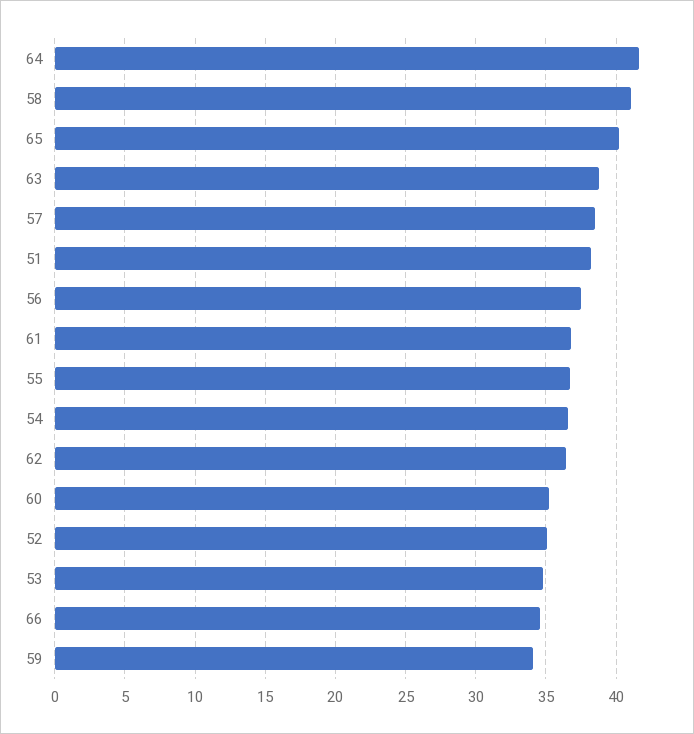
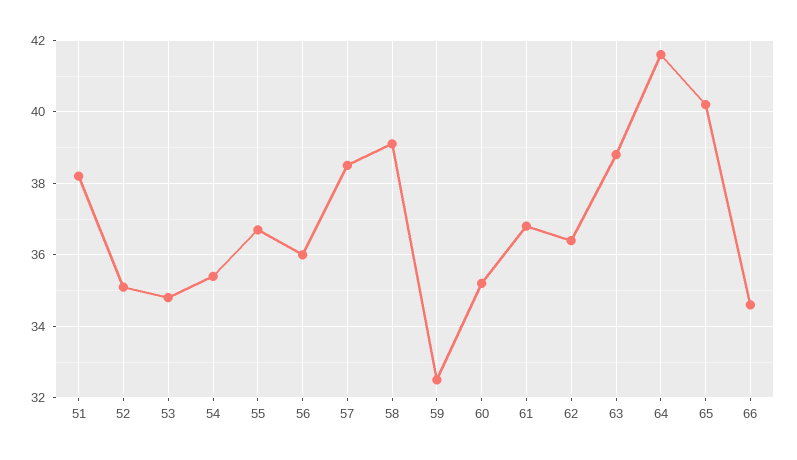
  {
    "64": 41.5,
-   "58": 41,
+   "58": 39,
    "65": 40,
    "63": 39,
    "57": 38.5,
    "51": 38,
-   "56": 37.5,
+   "56": 36,
    "61": 37,
    "55": 36.5,
-   "54": 36.5,
+   "54": 35.5,
    "62": 36.5,
    "60": 35,
    "52": 35,
    "53": 35,
    "66": 34.5,
-   "59": 34
+   "59": 32.5
  }

